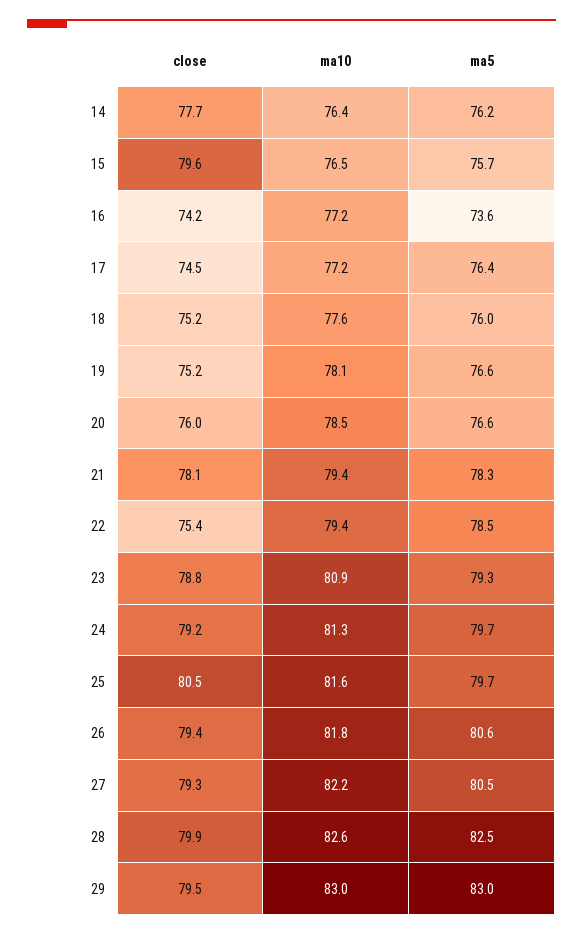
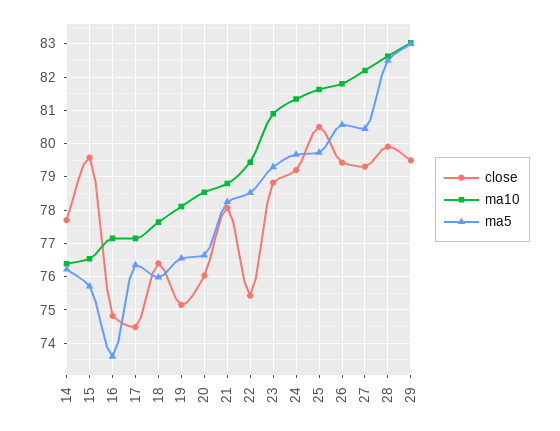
  {
    "close": {
      "14": 77.7,
      "15": 79.6,
-     "16": 74.2,
+     "16": 74.8,
      "17": 74.5,
-     "18": 75.2,
+     "18": 76.4,
      "19": 75.2,
      "20": 76,
      "21": 78.1,
      "22": 75.4,
      "23": 78.8,
      "24": 79.2,
      "25": 80.5,
      "26": 79.4,
      "27": 79.3,
      "28": 79.9,
      "29": 79.5
    },
    "ma10": {
      "14": 76.4,
      "15": 76.5,
      "16": 77.2,
      "17": 77.2,
      "18": 77.6,
      "19": 78.1,
      "20": 78.5,
-     "21": 79.4,
+     "21": 78.8,
      "22": 79.4,
      "23": 80.9,
      "24": 81.3,
      "25": 81.6,
      "26": 81.8,
      "27": 82.2,
      "28": 82.6,
      "29": 83
    },
    "ma5": {
      "14": 76.2,
      "15": 75.7,
      "16": 73.6,
      "17": 76.4,
      "18": 76,
      "19": 76.6,
      "20": 76.6,
      "21": 78.3,
      "22": 78.5,
      "23": 79.3,
      "24": 79.7,
      "25": 79.7,
      "26": 80.6,
      "27": 80.5,
      "28": 82.5,
      "29": 83
    }
  }

